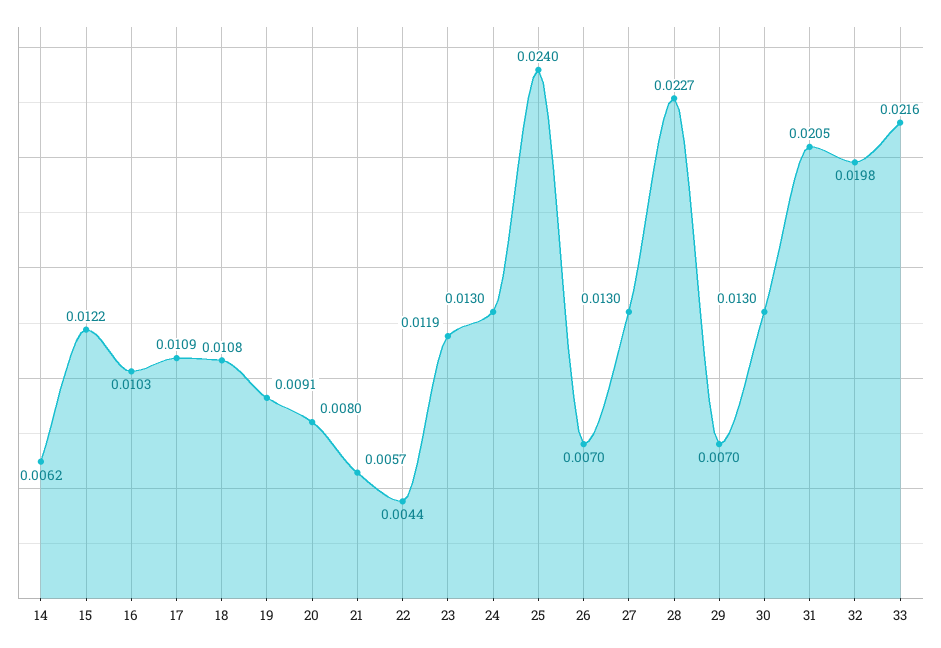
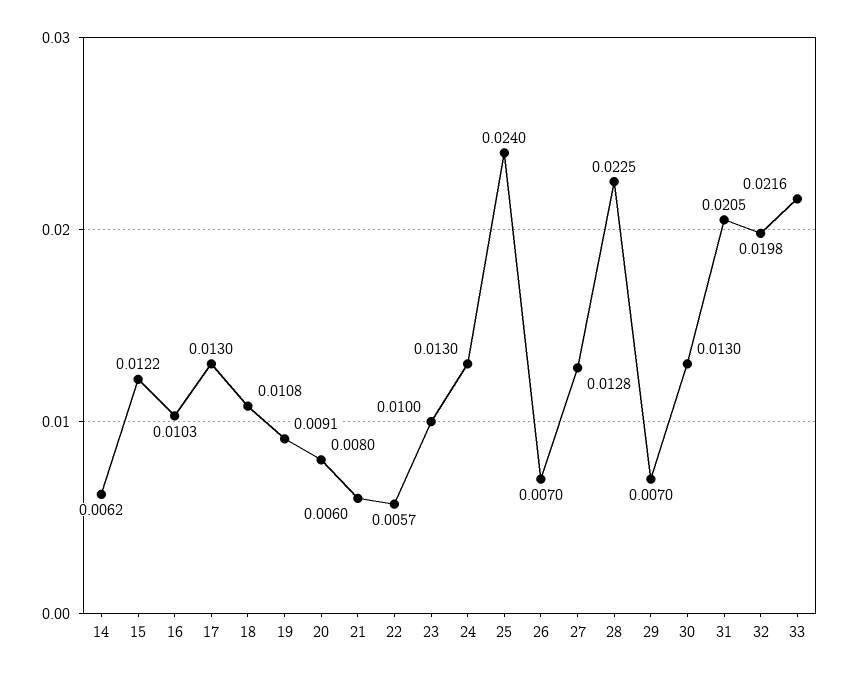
  {
    "14": 0.0062,
    "15": 0.0122,
    "16": 0.0103,
-   "17": 0.0109,
+   "17": 0.013,
    "18": 0.0108,
    "19": 0.0091,
    "20": 0.008,
-   "21": 0.0057,
+   "21": 0.006,
-   "22": 0.0044,
+   "22": 0.0057,
-   "23": 0.0119,
+   "23": 0.01,
    "24": 0.013,
    "25": 0.024,
    "26": 0.007,
-   "27": 0.013,
+   "27": 0.0128,
-   "28": 0.0227,
+   "28": 0.0225,
    "29": 0.007,
    "30": 0.013,
    "31": 0.0205,
    "32": 0.0198,
    "33": 0.0216
  }

